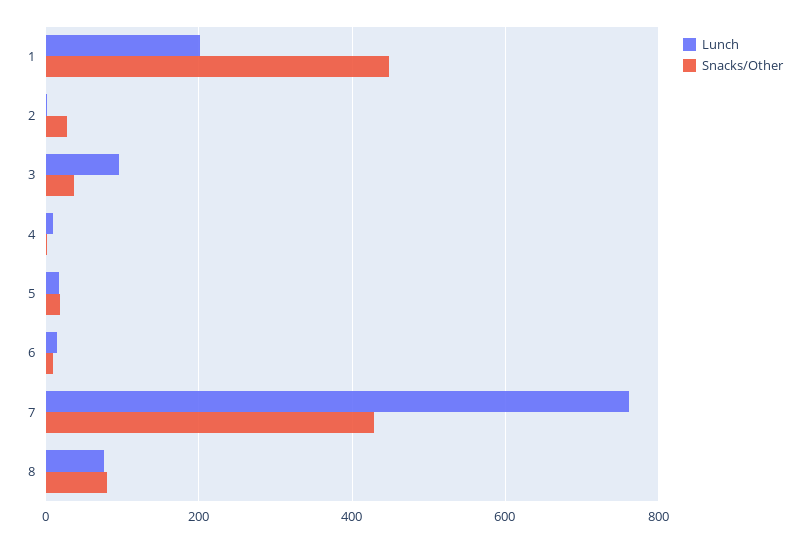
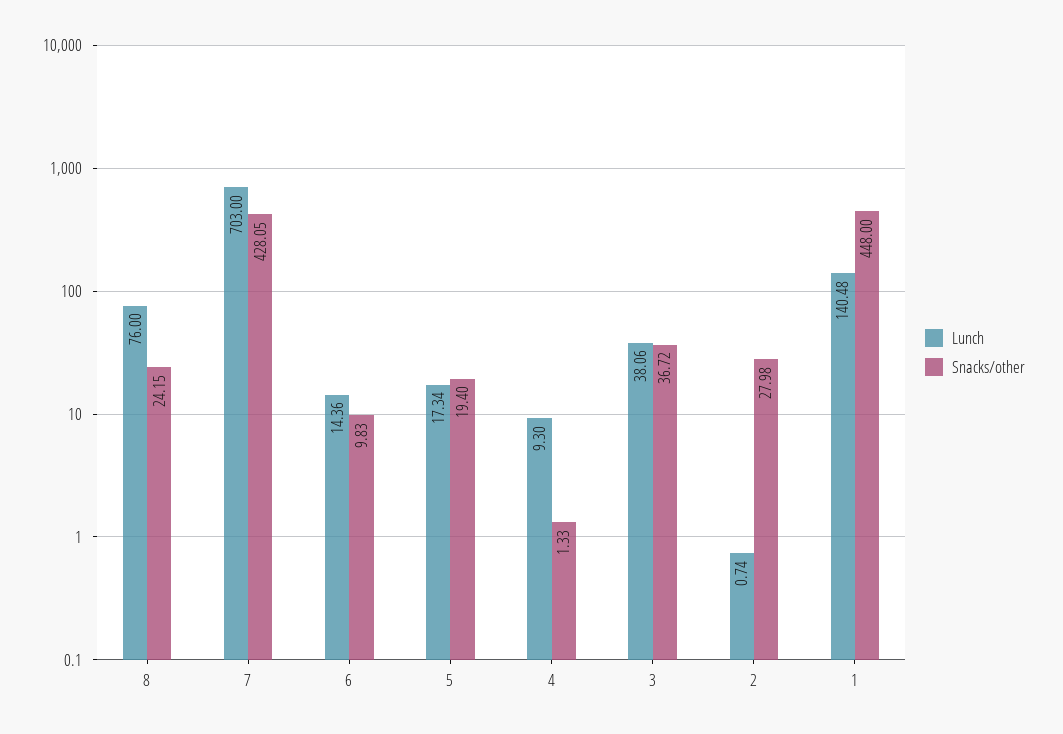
  {
    "Lunch": {
-     "1": 200,
+     "1": 140.48,
      "2": 0.74,
-     "3": 100,
+     "3": 38.06,
      "4": 9.3,
      "5": 17.34,
      "6": 14.36,
-     "7": 760,
+     "7": 703,
      "8": 76
    },
    "Snacks/Other": {
      "1": 448,
      "2": 27.98,
      "3": 36.72,
      "4": 1.33,
      "5": 19.4,
      "6": 9.83,
      "7": 428.05,
-     "8": 80
+     "8": 24.15
    }
  }

